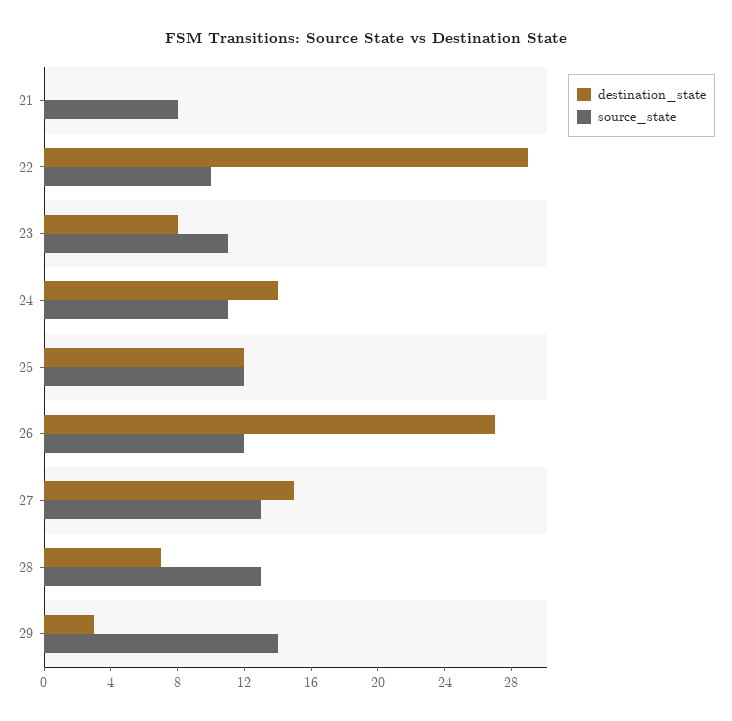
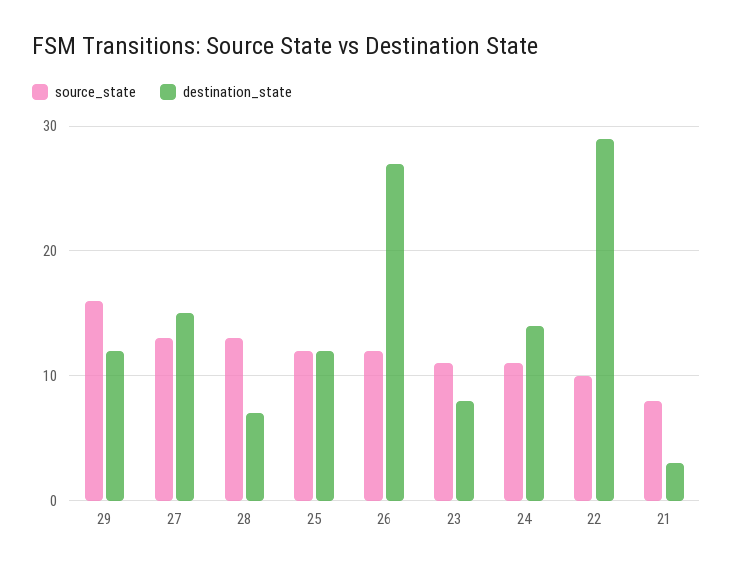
  {
    "destination_state": {
-     "21": 0,
+     "21": 3,
      "22": 29,
      "23": 8,
      "24": 14,
      "25": 12,
      "26": 27,
      "27": 15,
      "28": 7,
-     "29": 3
+     "29": 12
    },
    "source_state": {
      "21": 8,
      "22": 10,
      "23": 11,
      "24": 11,
      "25": 12,
      "26": 12,
      "27": 13,
      "28": 13,
-     "29": 14
+     "29": 16
    }
  }

